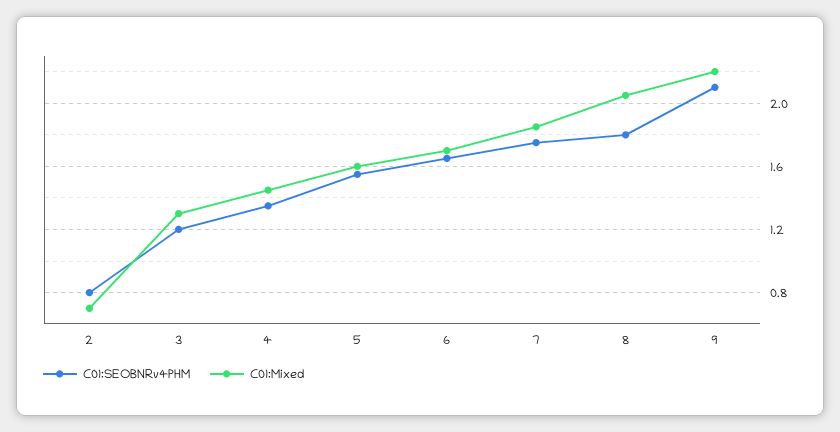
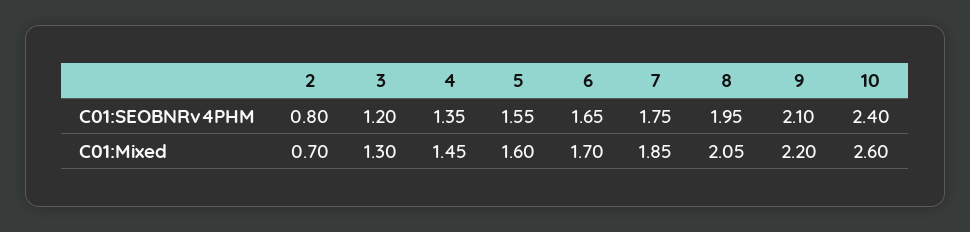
  {
    "C01:SEOBNRv4PHM": {
      "2": 0.8,
      "3": 1.2,
      "4": 1.35,
      "5": 1.55,
      "6": 1.65,
      "7": 1.75,
-     "8": 1.8,
+     "8": 1.95,
-     "9": 2.1
+     "9": 2.1,
+     "10": 2.4
    },
    "C01:Mixed": {
      "2": 0.7,
      "3": 1.3,
      "4": 1.45,
      "5": 1.6,
      "6": 1.7,
      "7": 1.85,
      "8": 2.05,
-     "9": 2.2
+     "9": 2.2,
+     "10": 2.6
    }
  }

